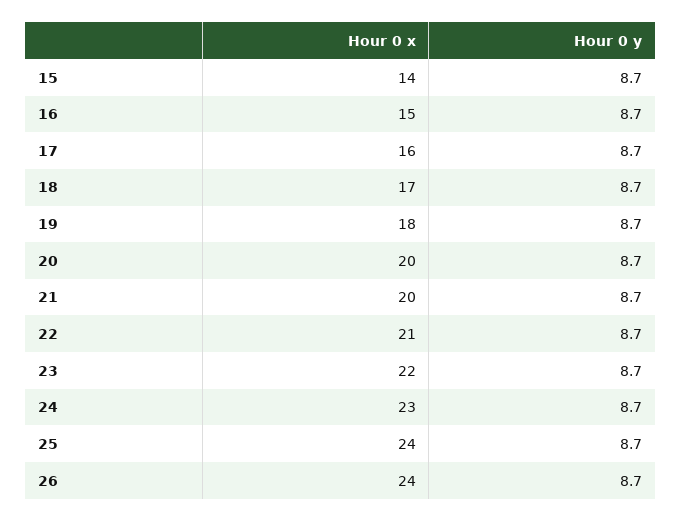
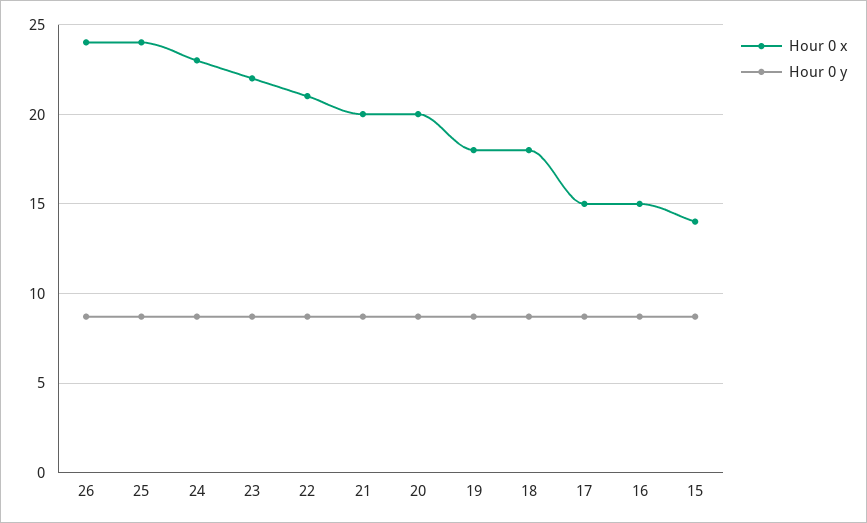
  {
    "Hour 0 x": {
      "15": 14,
      "16": 15,
-     "17": 16,
+     "17": 15,
-     "18": 17,
+     "18": 18,
      "19": 18,
      "20": 20,
      "21": 20,
      "22": 21,
      "23": 22,
      "24": 23,
      "25": 24,
      "26": 24
    },
    "Hour 0 y": {
      "15": 8.7,
      "16": 8.7,
      "17": 8.7,
      "18": 8.7,
      "19": 8.7,
      "20": 8.7,
      "21": 8.7,
      "22": 8.7,
      "23": 8.7,
      "24": 8.7,
      "25": 8.7,
      "26": 8.7
    }
  }

